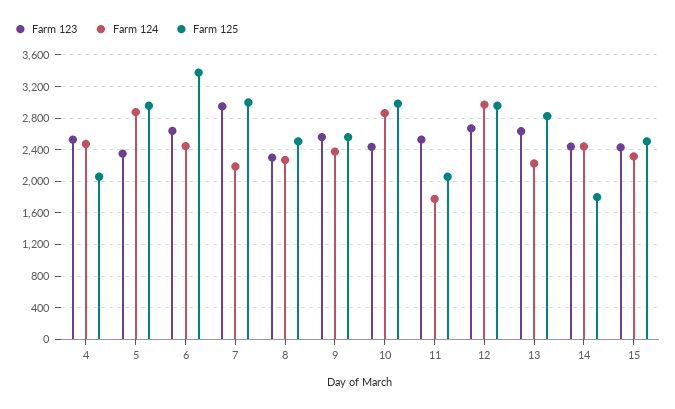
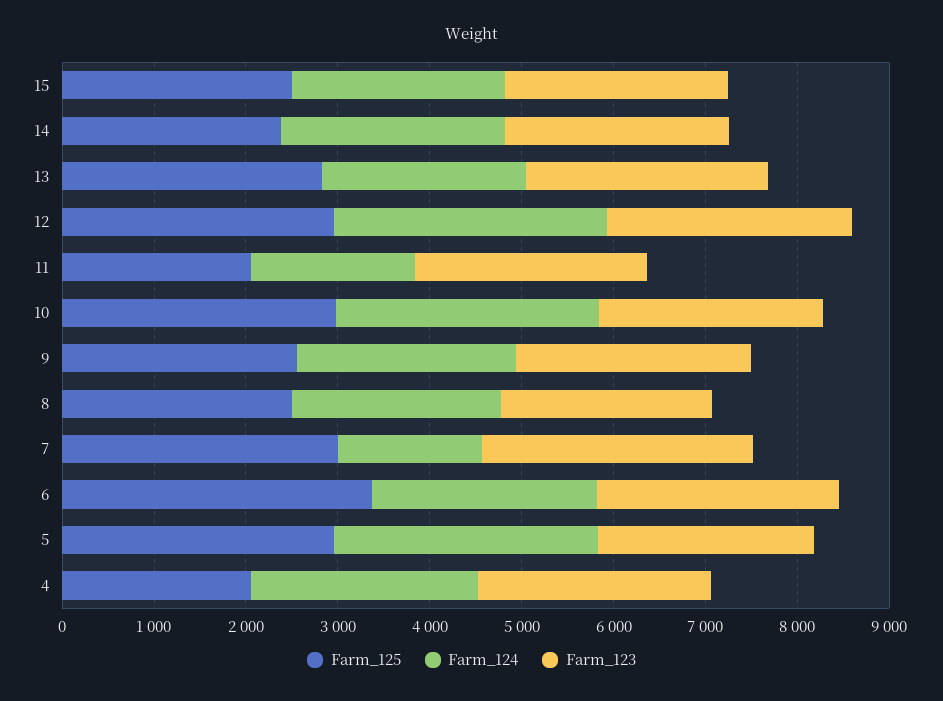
  {
    "Farm 123": {
      "4": 2500,
      "5": 2400,
      "6": 2600,
      "7": 2900,
      "8": 2300,
      "9": 2600,
      "10": 2400,
      "11": 2500,
      "12": 2700,
      "13": 2600,
      "14": 2400,
      "15": 2400
    },
    "Farm 124": {
      "4": 2500,
      "5": 2900,
      "6": 2400,
-     "7": 2200,
+     "7": 1600,
      "8": 2300,
      "9": 2400,
      "10": 2900,
      "11": 1800,
      "12": 3000,
      "13": 2200,
      "14": 2400,
      "15": 2300
    },
    "Farm 125": {
      "4": 2100,
      "5": 3000,
      "6": 3400,
      "7": 3000,
      "8": 2500,
      "9": 2600,
      "10": 3000,
      "11": 2100,
      "12": 3000,
      "13": 2800,
-     "14": 1800,
+     "14": 2400,
      "15": 2500
    }
  }

